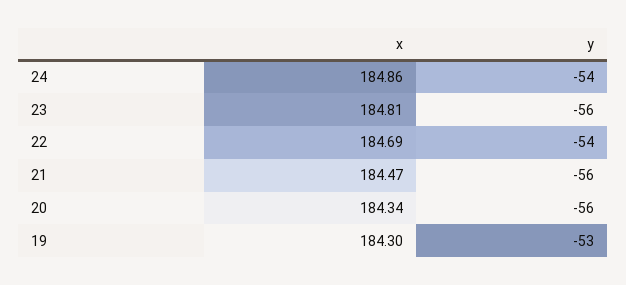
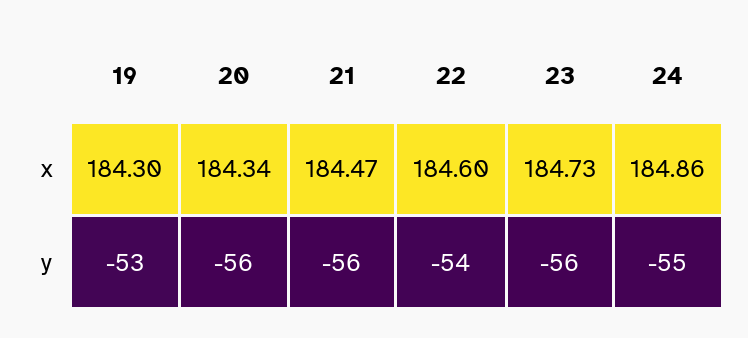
  {
    "x": {
      "24": 184.86,
-     "23": 184.81,
+     "23": 184.73,
-     "22": 184.69,
+     "22": 184.6,
      "21": 184.47,
      "20": 184.34,
      "19": 184.3
    },
    "y": {
-     "24": -54,
+     "24": -55,
      "23": -56,
      "22": -54,
      "21": -56,
      "20": -56,
      "19": -53
    }
  }

